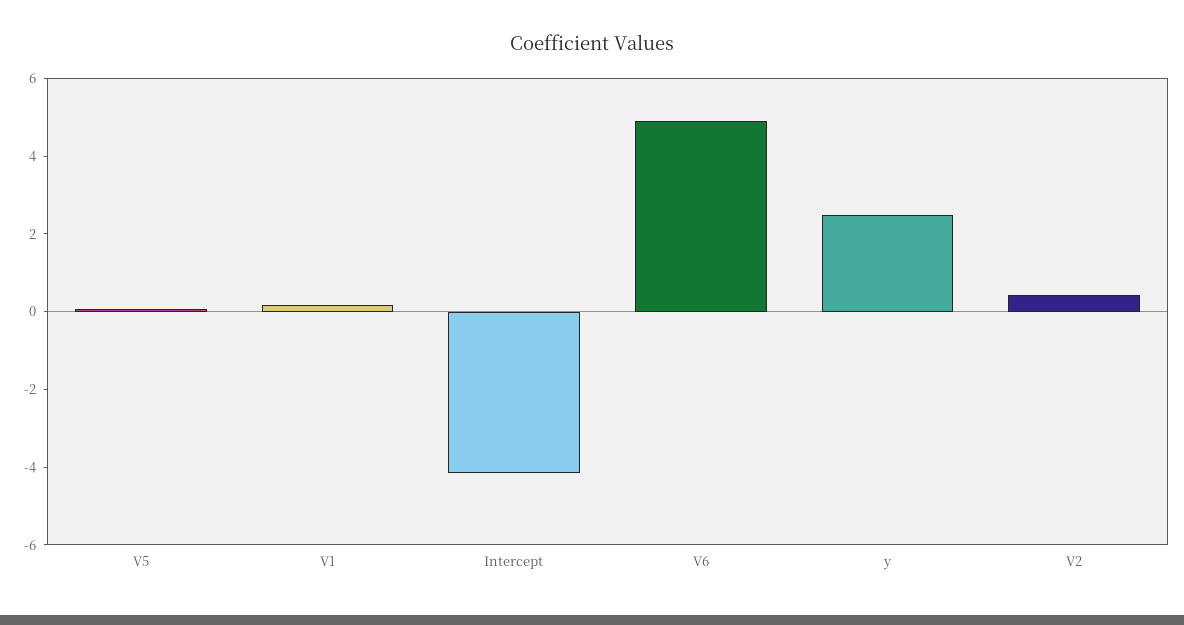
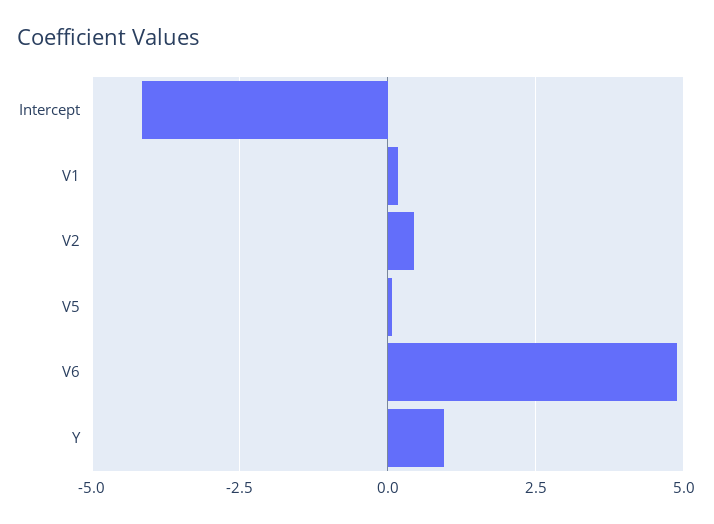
  {
    "V5": 0,
    "V1": 0.25,
    "Intercept": -4.25,
    "V6": 5,
-   "y": 2.5,
+   "y": 1,
    "V2": 0.5
  }

